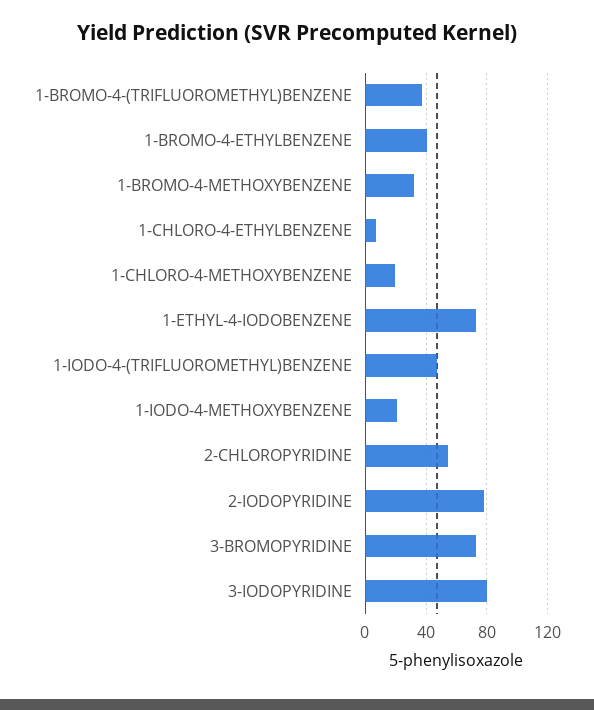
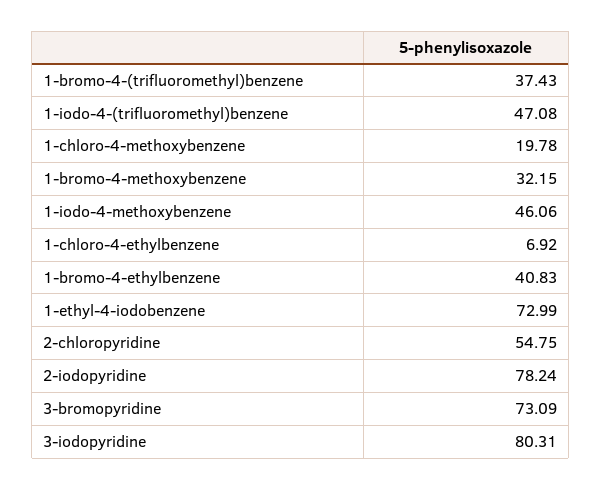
  {
    "1-BROMO-4-(TRIFLUOROMETHYL)BENZENE": 37.43,
    "1-BROMO-4-ETHYLBENZENE": 40.83,
    "1-BROMO-4-METHOXYBENZENE": 32.15,
    "1-CHLORO-4-ETHYLBENZENE": 6.92,
    "1-CHLORO-4-METHOXYBENZENE": 19.78,
    "1-ETHYL-4-IODOBENZENE": 72.99,
    "1-IODO-4-(TRIFLUOROMETHYL)BENZENE": 47.08,
-   "1-IODO-4-METHOXYBENZENE": 20,
+   "1-IODO-4-METHOXYBENZENE": 46.06,
    "2-CHLOROPYRIDINE": 54.75,
    "2-IODOPYRIDINE": 78.24,
    "3-BROMOPYRIDINE": 73.09,
    "3-IODOPYRIDINE": 80.31
  }

